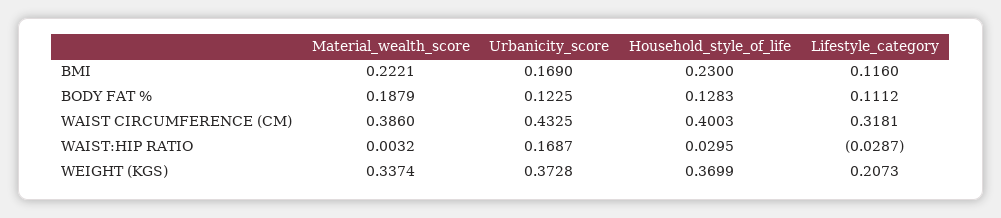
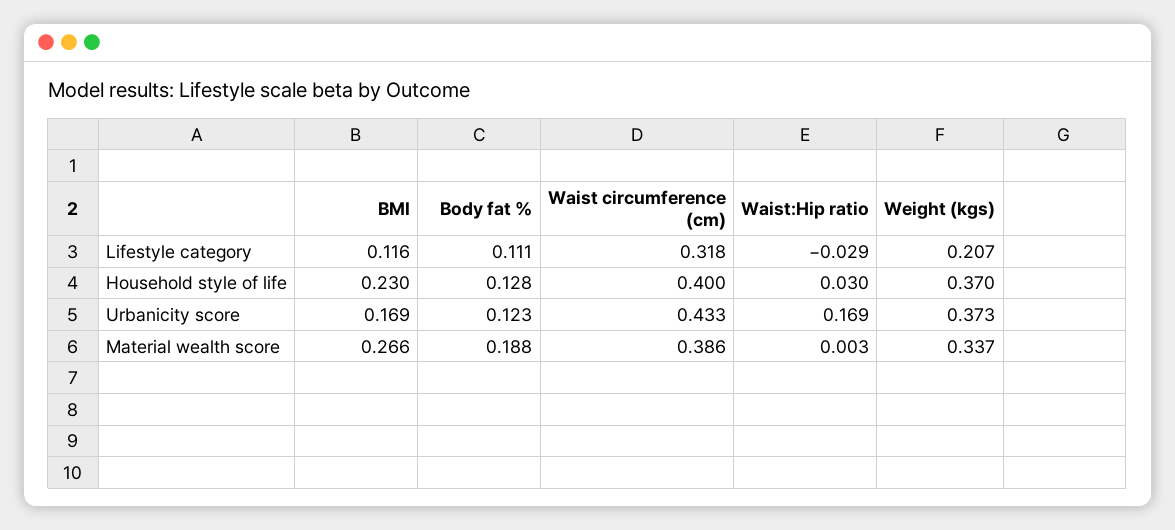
  {
    "Material_wealth_score": {
-     "BMI": 0.2221,
+     "BMI": 0.266,
      "BODY FAT %": 0.1879,
      "WAIST CIRCUMFERENCE (CM)": 0.386,
      "WAIST:HIP RATIO": 0.0032,
      "WEIGHT (KGS)": 0.3374
    },
    "Urbanicity_score": {
      "BMI": 0.169,
      "BODY FAT %": 0.1225,
      "WAIST CIRCUMFERENCE (CM)": 0.4325,
      "WAIST:HIP RATIO": 0.1687,
      "WEIGHT (KGS)": 0.3728
    },
    "Household_style_of_life": {
      "BMI": 0.23,
      "BODY FAT %": 0.1283,
      "WAIST CIRCUMFERENCE (CM)": 0.4003,
      "WAIST:HIP RATIO": 0.0295,
      "WEIGHT (KGS)": 0.3699
    },
    "Lifestyle_category": {
      "BMI": 0.116,
      "BODY FAT %": 0.1112,
      "WAIST CIRCUMFERENCE (CM)": 0.3181,
      "WAIST:HIP RATIO": -0.0287,
      "WEIGHT (KGS)": 0.2073
    }
  }

